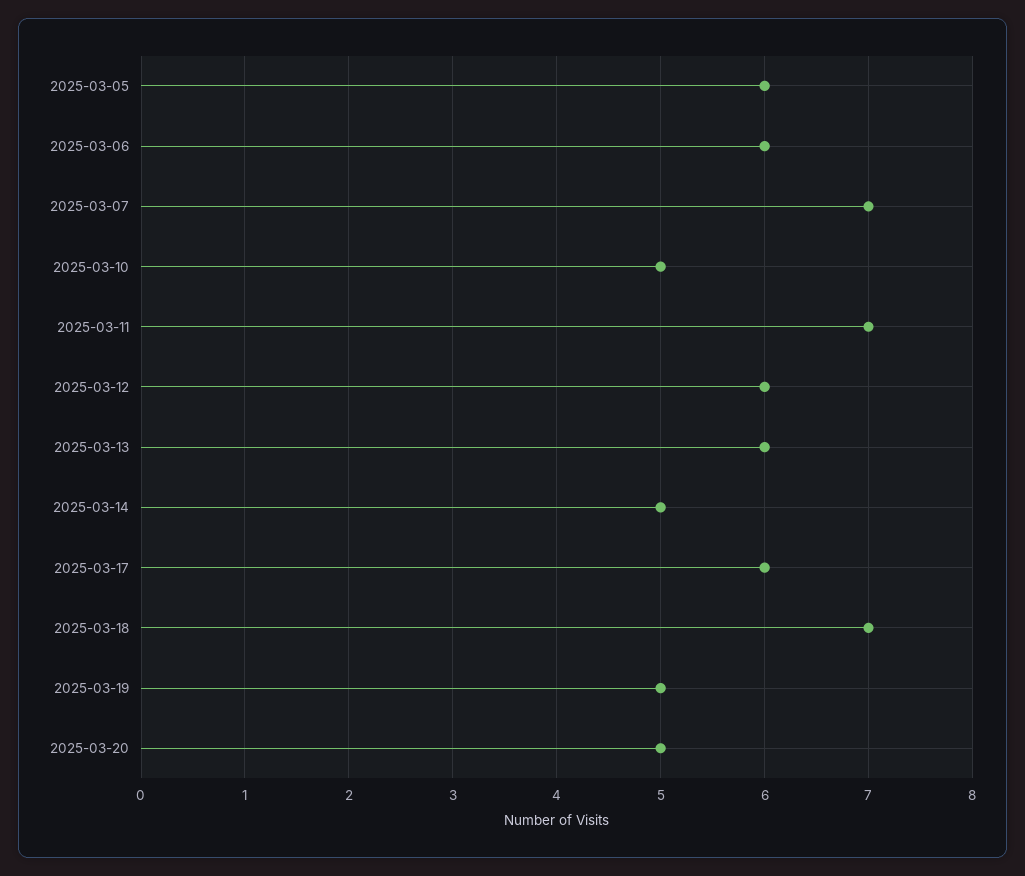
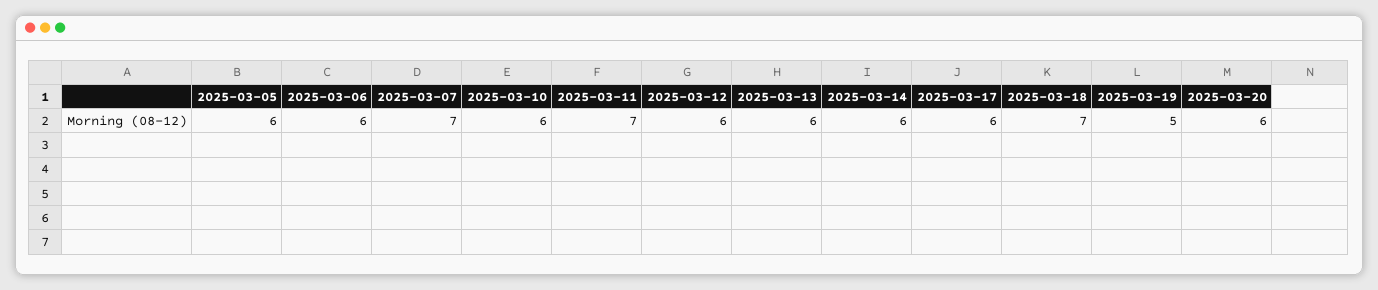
  {
    "2025-03-05": 6,
    "2025-03-06": 6,
    "2025-03-07": 7,
-   "2025-03-10": 5,
+   "2025-03-10": 6,
    "2025-03-11": 7,
    "2025-03-12": 6,
    "2025-03-13": 6,
-   "2025-03-14": 5,
+   "2025-03-14": 6,
    "2025-03-17": 6,
    "2025-03-18": 7,
    "2025-03-19": 5,
-   "2025-03-20": 5
+   "2025-03-20": 6
  }

